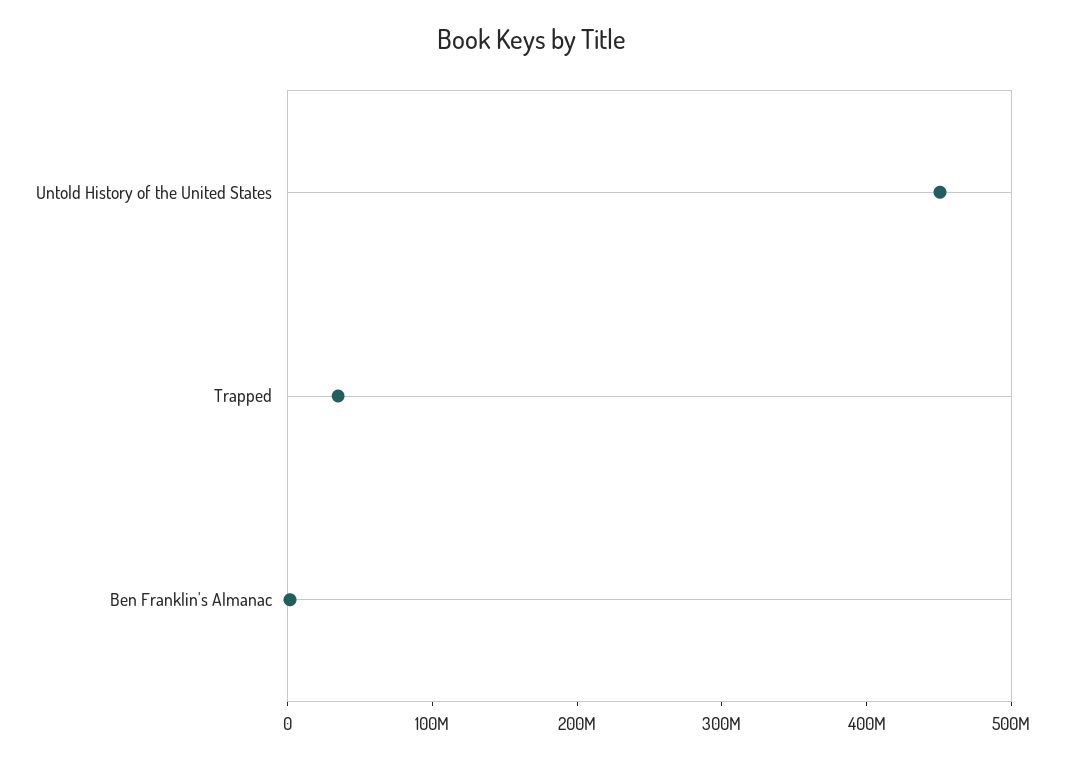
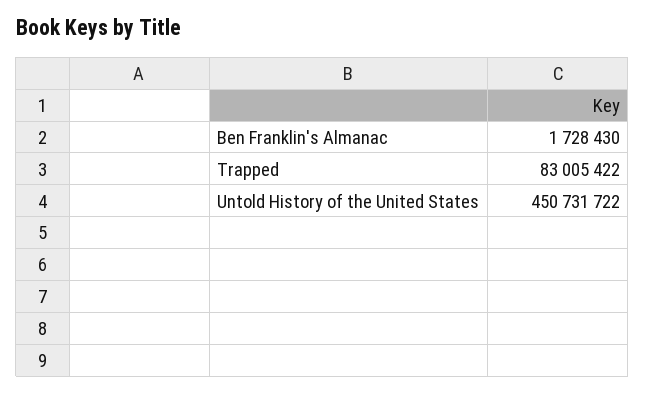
  {
    "Untold History of the United States": 450731722,
-   "Trapped": 40000000,
+   "Trapped": 83005422,
    "Ben Franklin's Almanac": 1728430
  }

